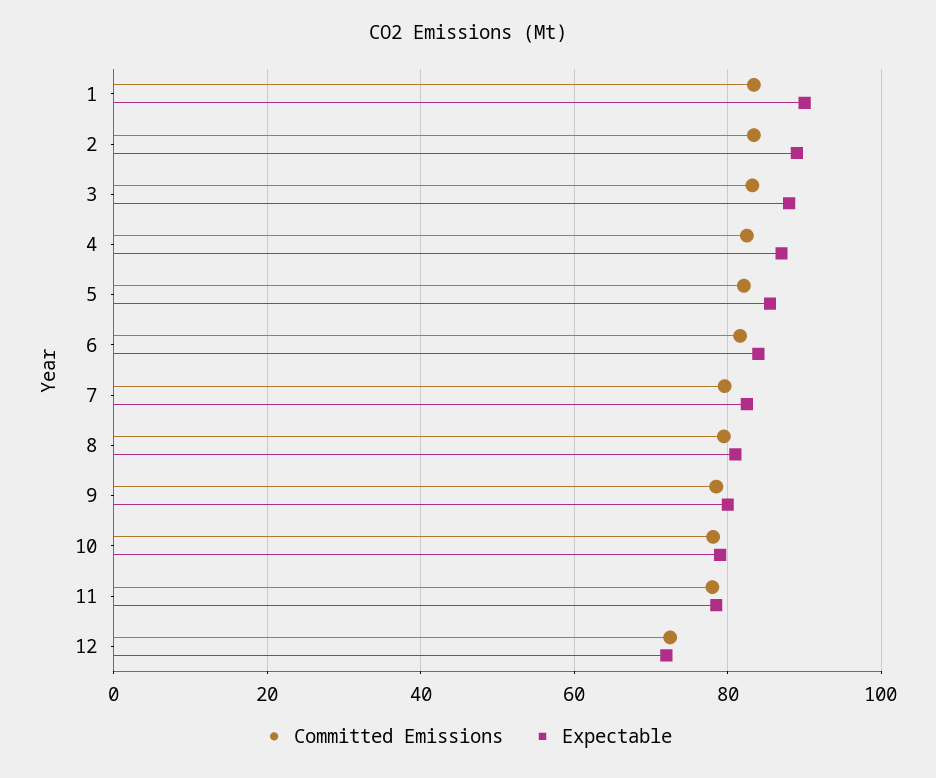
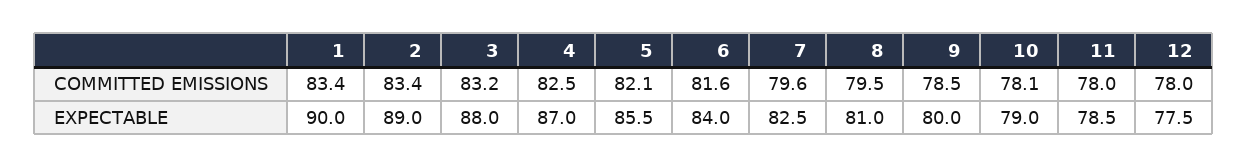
  {
    "Committed Emissions": {
      "1": 83.4,
      "2": 83.4,
      "3": 83.2,
      "4": 82.5,
      "5": 82.1,
      "6": 81.6,
      "7": 79.6,
      "8": 79.5,
      "9": 78.5,
      "10": 78.1,
      "11": 78,
-     "12": 72
+     "12": 78
    },
    "Expectable": {
      "1": 90,
      "2": 89,
      "3": 88,
      "4": 87,
      "5": 85.5,
      "6": 84,
      "7": 82.5,
      "8": 81,
      "9": 80,
      "10": 79,
      "11": 78.5,
-     "12": 72
+     "12": 77.5
    }
  }

